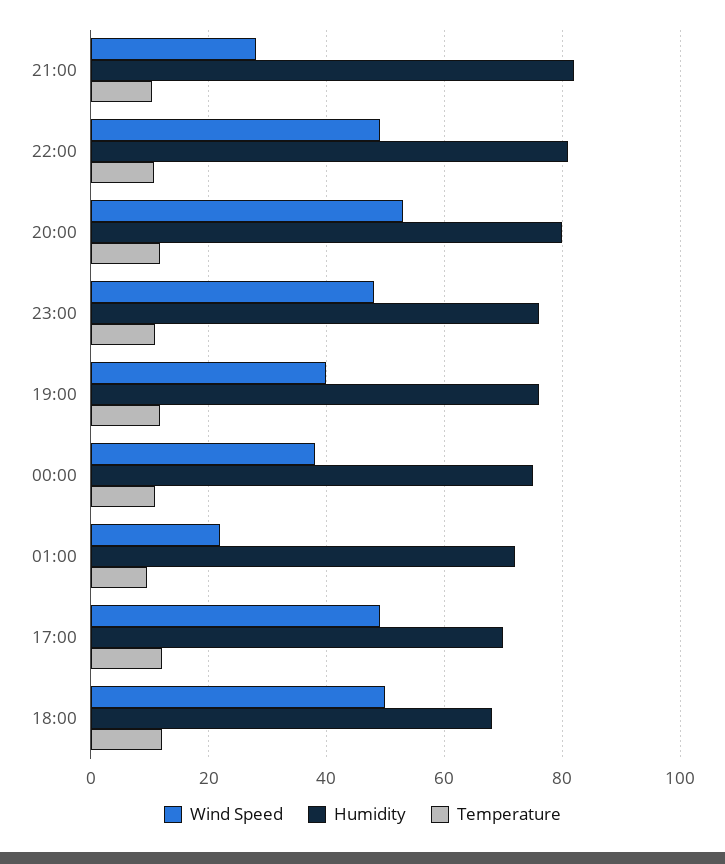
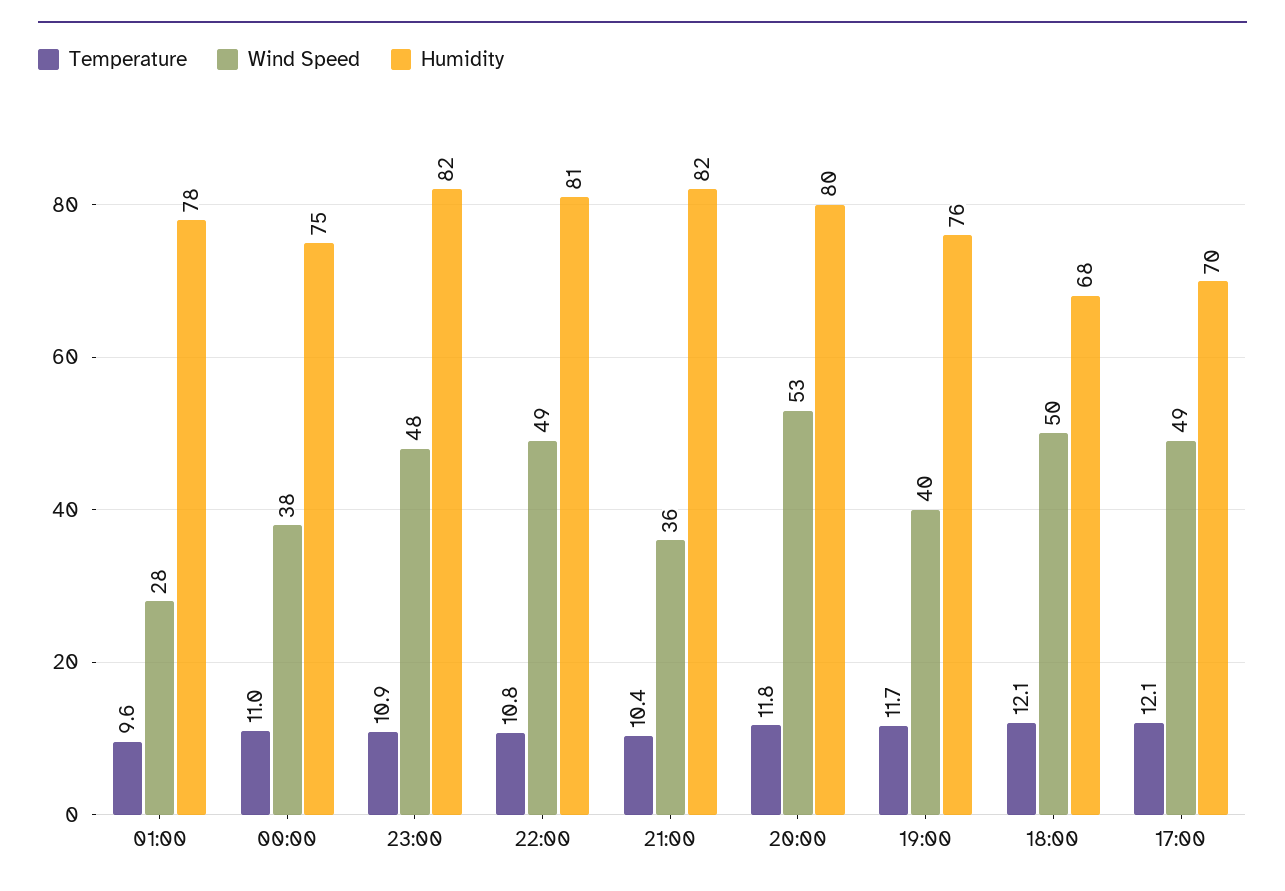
  {
    "Wind Speed": {
-     "21:00": 28,
+     "21:00": 36,
      "22:00": 49,
      "20:00": 53,
      "23:00": 48,
      "19:00": 40,
      "00:00": 38,
-     "01:00": 22,
+     "01:00": 28,
      "17:00": 49,
      "18:00": 50
    },
    "Humidity": {
      "21:00": 82,
      "22:00": 81,
      "20:00": 80,
-     "23:00": 76,
+     "23:00": 82,
      "19:00": 76,
      "00:00": 75,
-     "01:00": 72,
+     "01:00": 78,
      "17:00": 70,
      "18:00": 68
    },
    "Temperature": {
      "21:00": 10.4,
      "22:00": 10.8,
      "20:00": 11.8,
      "23:00": 10.9,
      "19:00": 11.7,
      "00:00": 11,
      "01:00": 9.6,
      "17:00": 12.1,
      "18:00": 12.1
    }
  }

